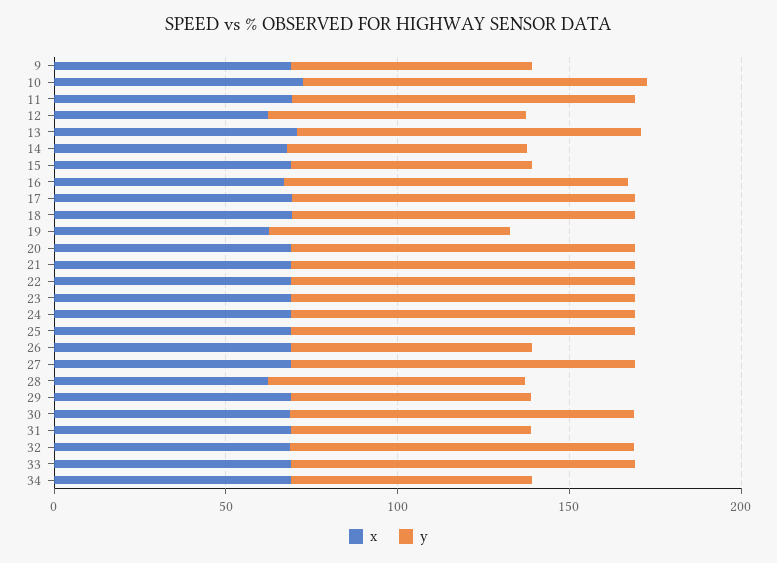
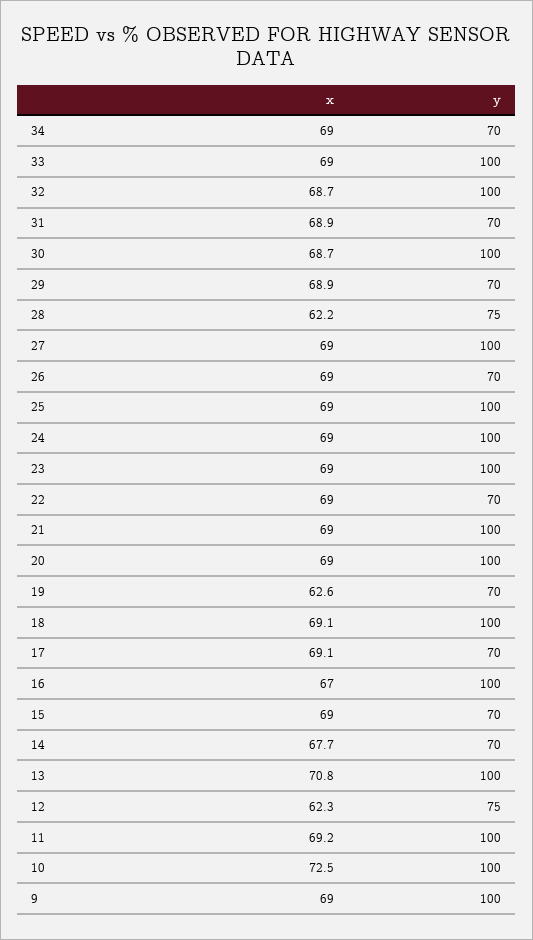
  {
    "x": {
      "9": 69,
      "10": 72.5,
      "11": 69.2,
      "12": 62.3,
      "13": 70.8,
      "14": 67.7,
      "15": 69,
      "16": 67,
      "17": 69.1,
      "18": 69.1,
      "19": 62.6,
      "20": 69,
      "21": 69,
      "22": 69,
      "23": 69,
      "24": 69,
      "25": 69,
      "26": 69,
      "27": 69,
      "28": 62.2,
      "29": 68.9,
      "30": 68.7,
      "31": 68.9,
      "32": 68.7,
      "33": 69,
      "34": 69
    },
    "y": {
-     "9": 70,
+     "9": 100,
      "10": 100,
      "11": 100,
      "12": 75,
      "13": 100,
      "14": 70,
      "15": 70,
      "16": 100,
-     "17": 100,
+     "17": 70,
      "18": 100,
      "19": 70,
      "20": 100,
      "21": 100,
-     "22": 100,
+     "22": 70,
      "23": 100,
      "24": 100,
      "25": 100,
      "26": 70,
      "27": 100,
      "28": 75,
      "29": 70,
      "30": 100,
      "31": 70,
      "32": 100,
      "33": 100,
      "34": 70
    }
  }

